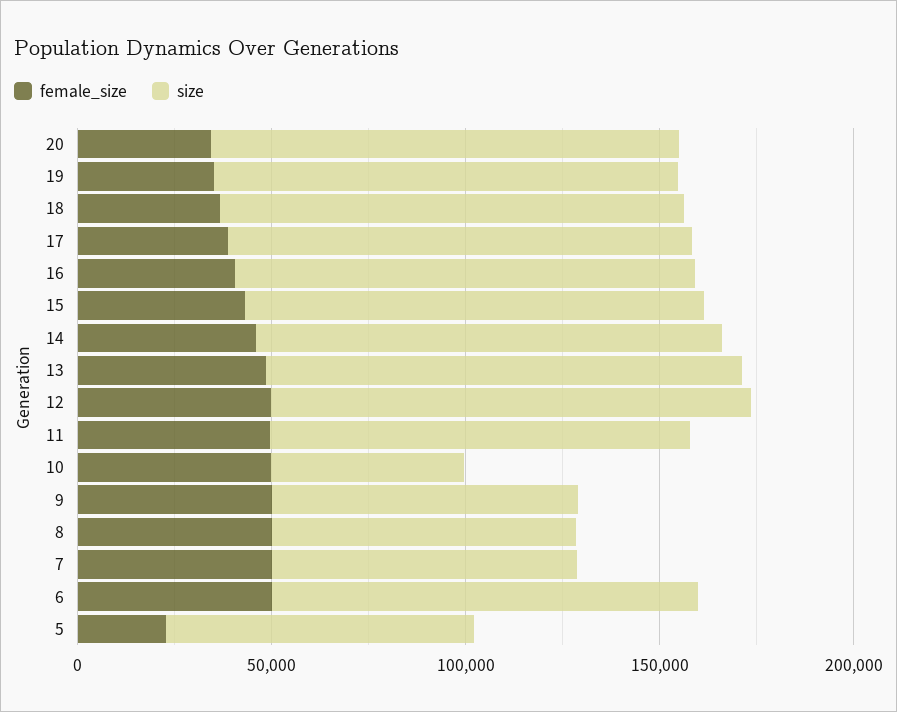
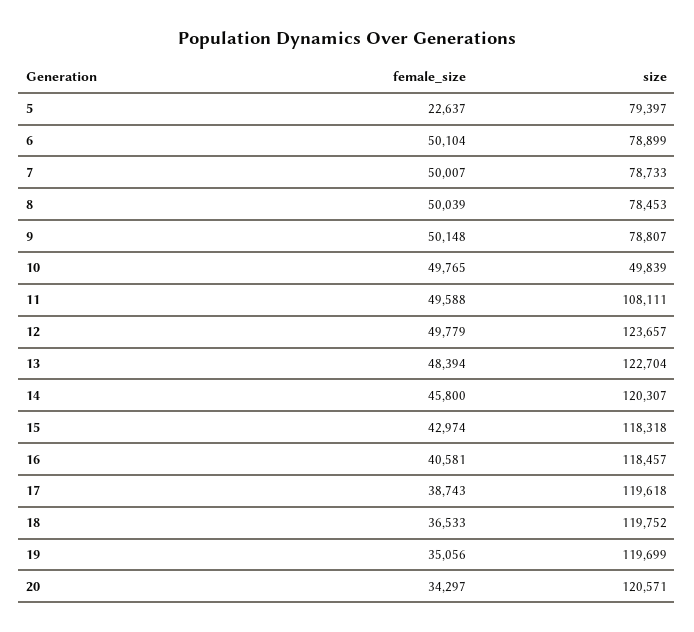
  {
    "female_size": {
      "20": 34297,
      "19": 35056,
      "18": 36533,
      "17": 38743,
      "16": 40581,
      "15": 42974,
      "14": 45800,
      "13": 48394,
      "12": 49779,
      "11": 49588,
      "10": 49765,
      "9": 50148,
      "8": 50039,
      "7": 50007,
      "6": 50104,
      "5": 22637
    },
    "size": {
      "20": 120571,
      "19": 119699,
      "18": 119752,
      "17": 119618,
      "16": 118457,
      "15": 118318,
      "14": 120307,
      "13": 122704,
      "12": 123657,
      "11": 108111,
      "10": 49839,
      "9": 78807,
      "8": 78453,
      "7": 78733,
-     "6": 110000,
+     "6": 78899,
      "5": 79397
    }
  }

